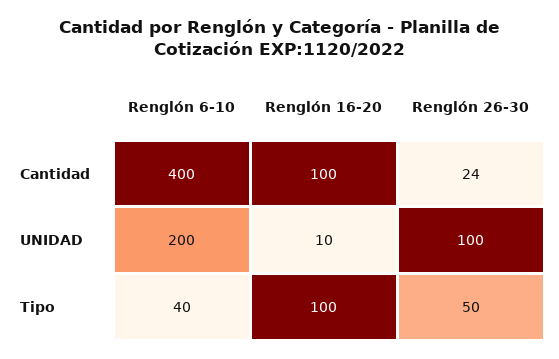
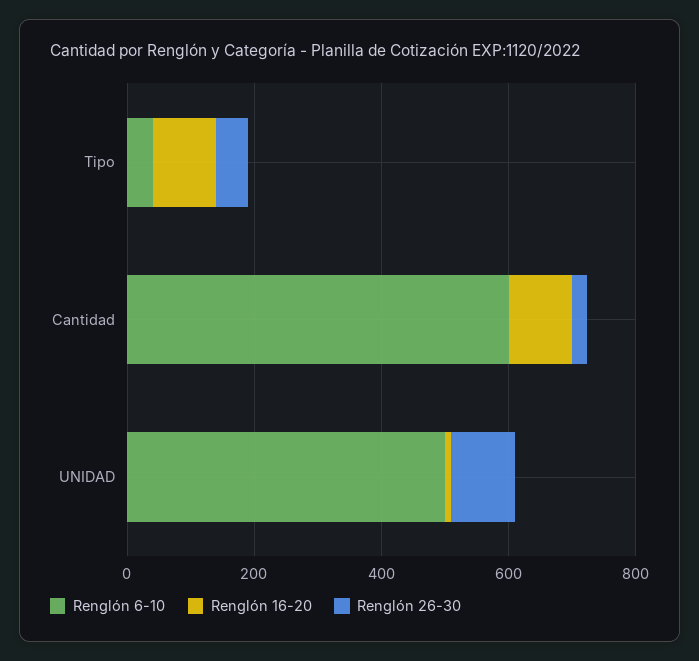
  {
    "Renglón 6-10": {
-     "Cantidad": 400,
+     "Cantidad": 600,
-     "UNIDAD": 200,
+     "UNIDAD": 500,
      "Tipo": 40
    },
    "Renglón 16-20": {
      "Cantidad": 100,
      "UNIDAD": 10,
      "Tipo": 100
    },
    "Renglón 26-30": {
      "Cantidad": 24,
      "UNIDAD": 100,
      "Tipo": 50
    }
  }

